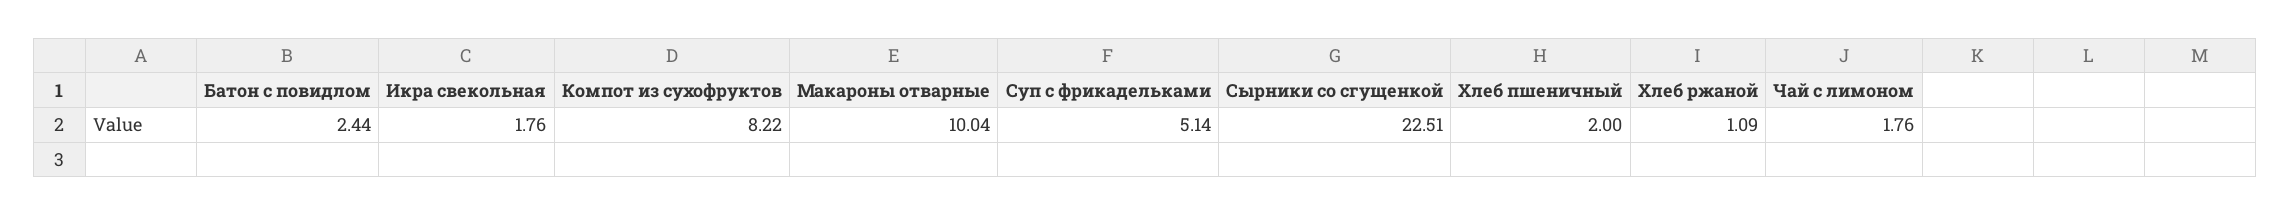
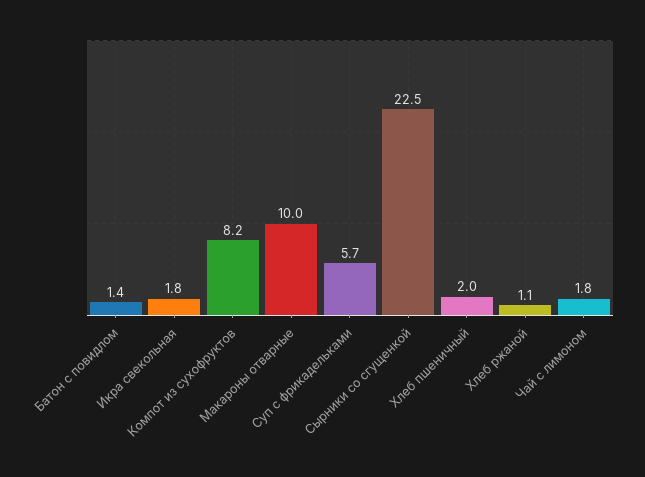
  {
-   "Батон с повидлом": 2.44,
+   "Батон с повидлом": 1.4,
    "Икра свекольная": 1.76,
    "Компот из сухофруктов": 8.22,
    "Макароны отварные": 10.04,
-   "Суп с фрикадельками": 5.14,
+   "Суп с фрикадельками": 5.7,
    "Сырники со сгущенкой": 22.51,
    "Хлеб пшеничный": 2,
    "Хлеб ржаной": 1.09,
    "Чай с лимоном": 1.76
  }

